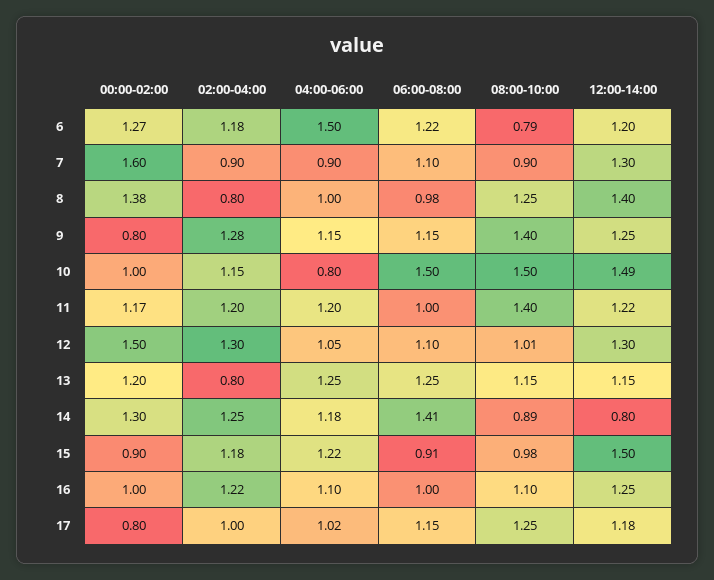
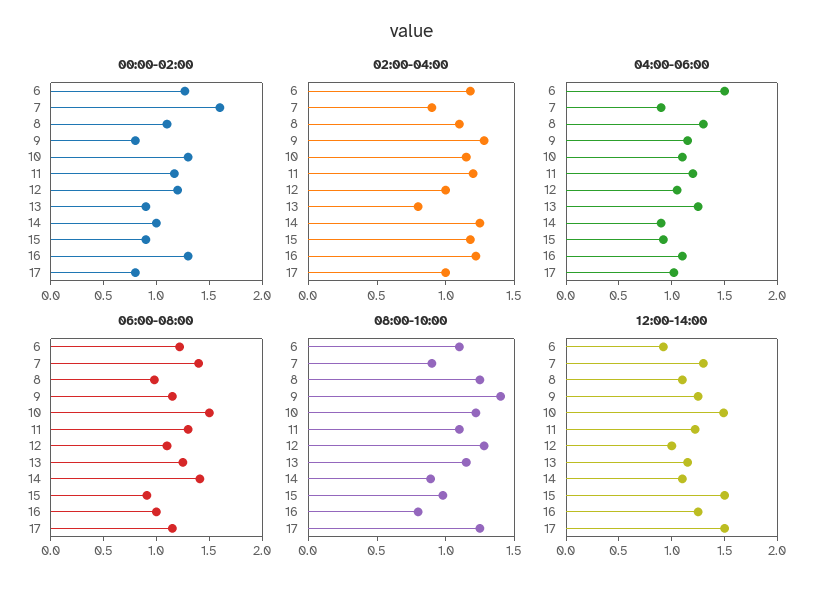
  {
    "00:00-02:00": {
      "6": 1.27,
      "7": 1.6,
-     "8": 1.38,
+     "8": 1.1,
      "9": 0.8,
-     "10": 1,
+     "10": 1.3,
      "11": 1.17,
-     "12": 1.5,
+     "12": 1.2,
-     "13": 1.2,
+     "13": 0.9,
-     "14": 1.3,
+     "14": 1,
      "15": 0.9,
-     "16": 1,
+     "16": 1.3,
      "17": 0.8
    },
    "02:00-04:00": {
      "6": 1.18,
      "7": 0.9,
-     "8": 0.8,
+     "8": 1.1,
      "9": 1.28,
      "10": 1.15,
      "11": 1.2,
-     "12": 1.3,
+     "12": 1,
      "13": 0.8,
      "14": 1.25,
      "15": 1.18,
      "16": 1.22,
      "17": 1
    },
    "04:00-06:00": {
      "6": 1.5,
      "7": 0.9,
-     "8": 1,
+     "8": 1.3,
      "9": 1.15,
-     "10": 0.8,
+     "10": 1.1,
      "11": 1.2,
      "12": 1.05,
      "13": 1.25,
-     "14": 1.18,
+     "14": 0.9,
-     "15": 1.22,
+     "15": 0.9,
      "16": 1.1,
      "17": 1.02
    },
    "06:00-08:00": {
      "6": 1.22,
-     "7": 1.1,
+     "7": 1.4,
      "8": 0.98,
      "9": 1.15,
      "10": 1.5,
-     "11": 1,
+     "11": 1.3,
      "12": 1.1,
      "13": 1.25,
      "14": 1.41,
      "15": 0.91,
      "16": 1,
      "17": 1.15
    },
    "08:00-10:00": {
-     "6": 0.79,
+     "6": 1.1,
      "7": 0.9,
      "8": 1.25,
      "9": 1.4,
-     "10": 1.5,
+     "10": 1.2,
-     "11": 1.4,
+     "11": 1.1,
-     "12": 1.01,
+     "12": 1.3,
      "13": 1.15,
      "14": 0.89,
      "15": 0.98,
-     "16": 1.1,
+     "16": 0.8,
      "17": 1.25
    },
    "12:00-14:00": {
-     "6": 1.2,
+     "6": 0.9,
      "7": 1.3,
-     "8": 1.4,
+     "8": 1.1,
      "9": 1.25,
      "10": 1.49,
      "11": 1.22,
-     "12": 1.3,
+     "12": 1,
      "13": 1.15,
-     "14": 0.8,
+     "14": 1.1,
      "15": 1.5,
      "16": 1.25,
-     "17": 1.18
+     "17": 1.5
    }
  }

